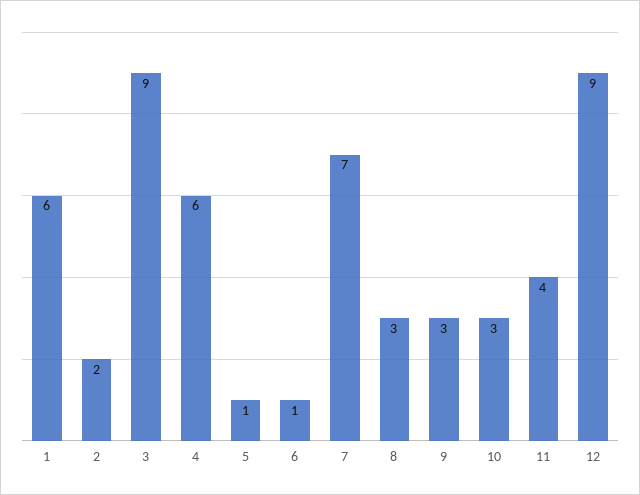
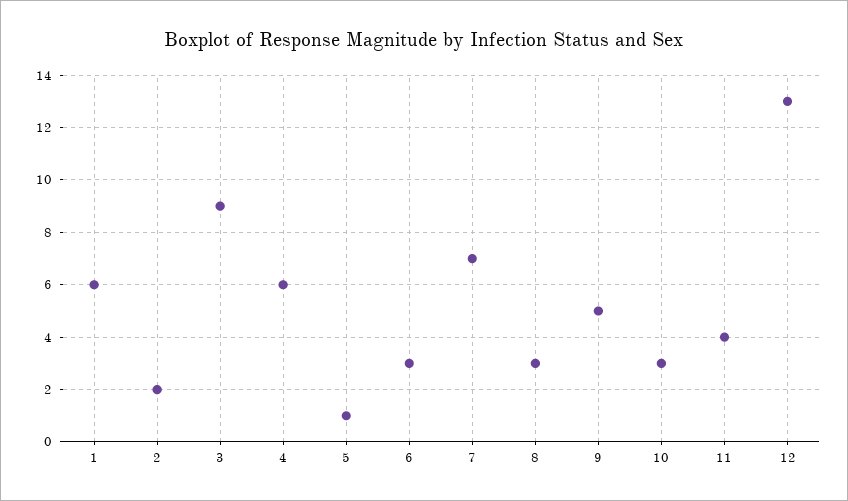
  {
    "1": 6,
    "2": 2,
    "3": 9,
    "4": 6,
    "5": 1,
-   "6": 1,
+   "6": 3,
    "7": 7,
    "8": 3,
-   "9": 3,
+   "9": 5,
    "10": 3,
    "11": 4,
-   "12": 9
+   "12": 13
  }

